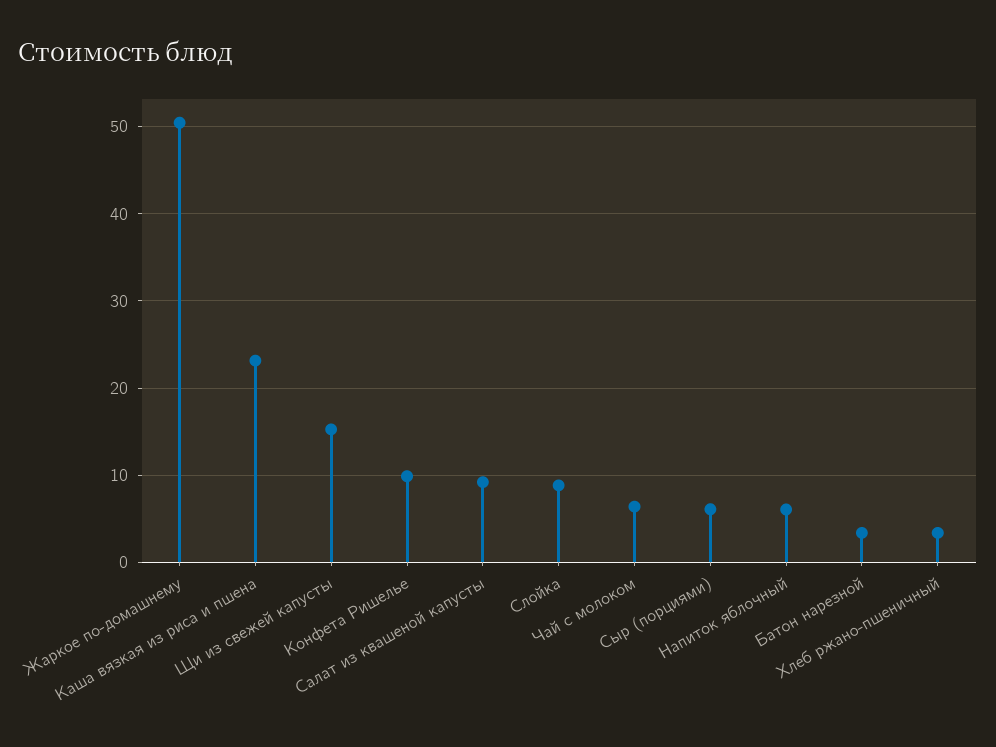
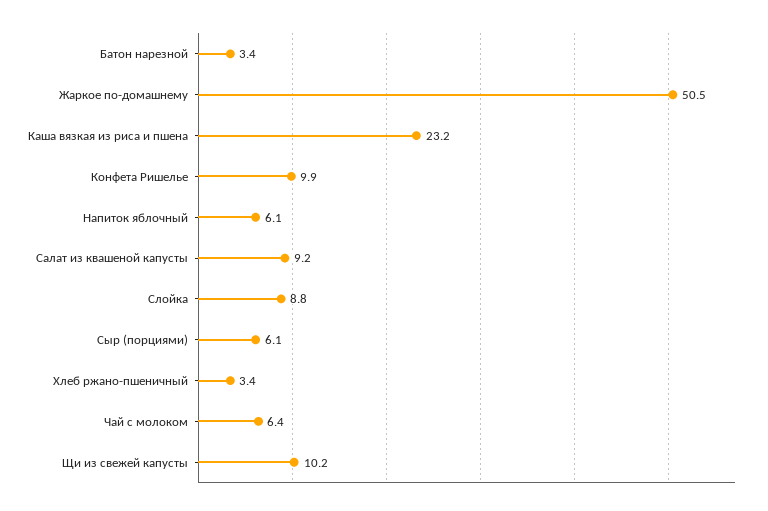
  {
    "Жаркое по-домашнему": 50.5,
    "Каша вязкая из риса и пшена": 23.2,
-   "Щи из свежей капусты": 15,
+   "Щи из свежей капусты": 10.2,
    "Конфета Ришелье": 9.9,
    "Салат из квашеной капусты": 9.2,
    "Слойка": 8.8,
    "Чай с молоком": 6.4,
    "Сыр (порциями)": 6.1,
    "Напиток яблочный": 6.1,
    "Батон нарезной": 3.4,
    "Хлеб ржано-пшеничный": 3.4
  }

